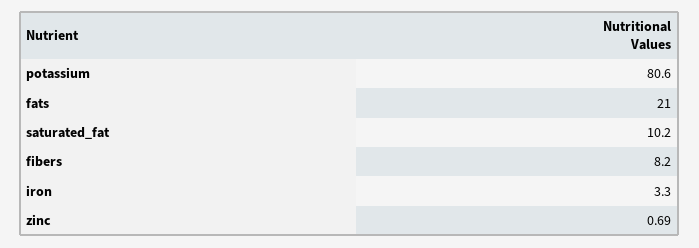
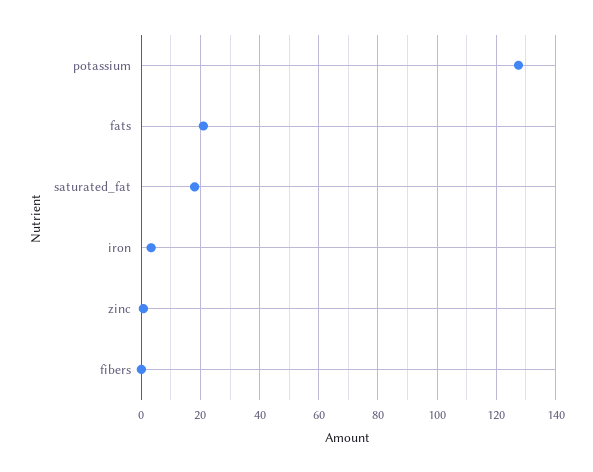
  {
-   "potassium": 80.6,
+   "potassium": 127.5,
    "fats": 21,
-   "saturated_fat": 10.2,
+   "saturated_fat": 17.5,
-   "fibers": 8.2,
+   "fibers": 0,
    "iron": 3.3,
    "zinc": 0.69
  }

